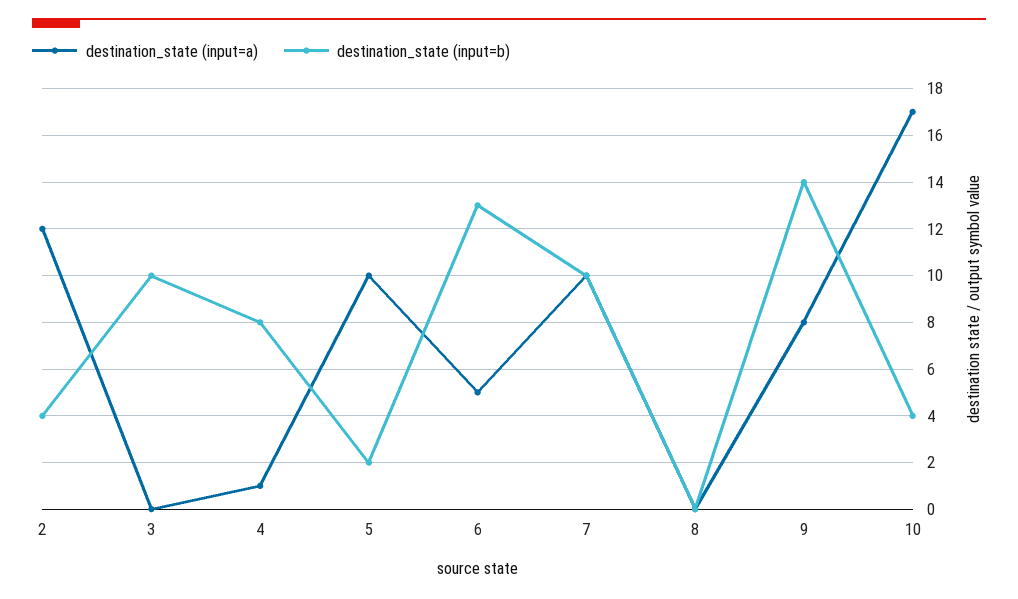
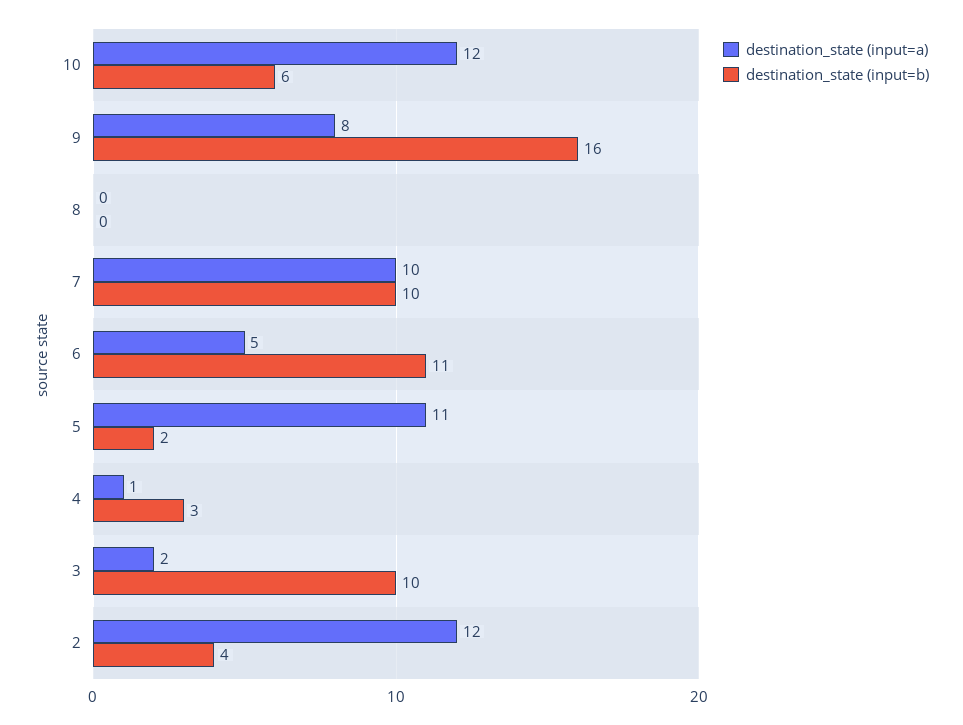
  {
    "destination_state (input=a)": {
      "2": 12,
-     "3": 0,
+     "3": 2,
      "4": 1,
-     "5": 10,
+     "5": 11,
      "6": 5,
      "7": 10,
      "8": 0,
      "9": 8,
-     "10": 17
+     "10": 12
    },
    "destination_state (input=b)": {
      "2": 4,
      "3": 10,
-     "4": 8,
+     "4": 3,
      "5": 2,
-     "6": 13,
+     "6": 11,
      "7": 10,
      "8": 0,
-     "9": 14,
+     "9": 16,
-     "10": 4
+     "10": 6
    }
  }

